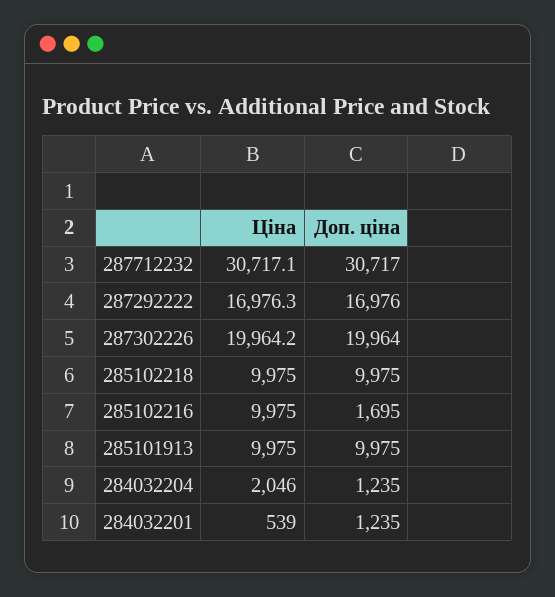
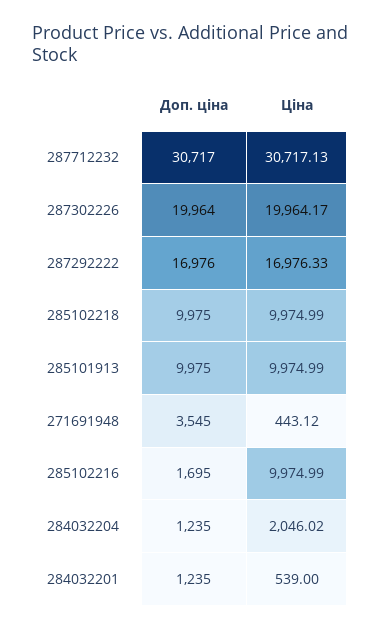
  {
    "Ціна": {
      "287712232": 30717.13,
      "287292222": 16976.33,
      "287302226": 19964.17,
      "285102218": 9974.99,
      "285102216": 9974.99,
      "285101913": 9974.99,
      "284032204": 2046.02,
-     "284032201": 539
+     "284032201": 539,
+     "271691948": 443.12
    },
    "Доп. ціна": {
      "287712232": 30717,
      "287292222": 16976,
      "287302226": 19964,
      "285102218": 9975,
      "285102216": 1695,
      "285101913": 9975,
      "284032204": 1235,
-     "284032201": 1235
+     "284032201": 1235,
+     "271691948": 3545
    }
  }

